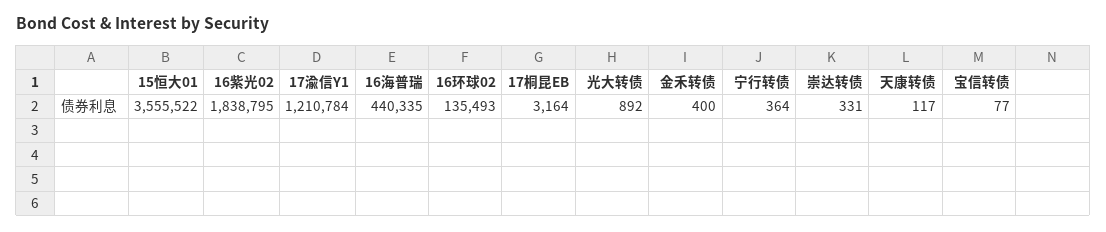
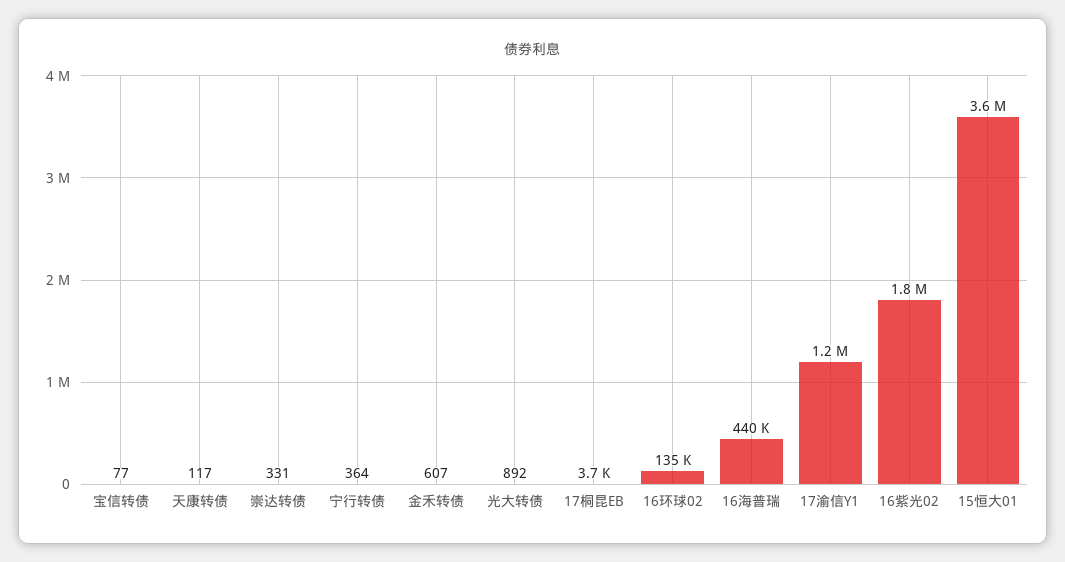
  {
    "15恒大01": 3555522,
    "16紫光02": 1838795,
    "17渝信Y1": 1210784,
    "16海普瑞": 440335,
    "16环球02": 135493,
-   "17桐昆EB": 3164,
+   "17桐昆EB": 3700,
    "光大转债": 892,
-   "金禾转债": 400,
+   "金禾转债": 607,
    "宁行转债": 364,
    "崇达转债": 331,
    "天康转债": 117,
    "宝信转债": 77
  }

